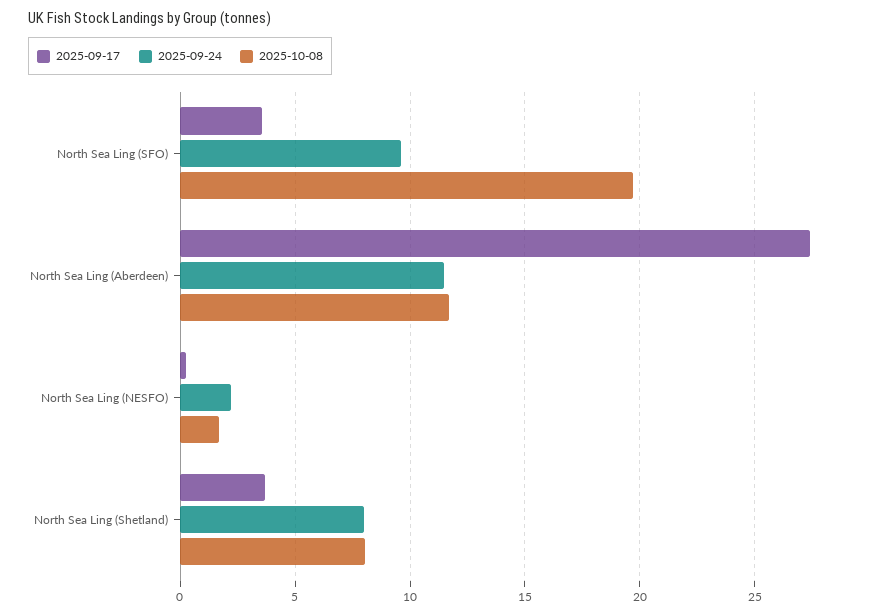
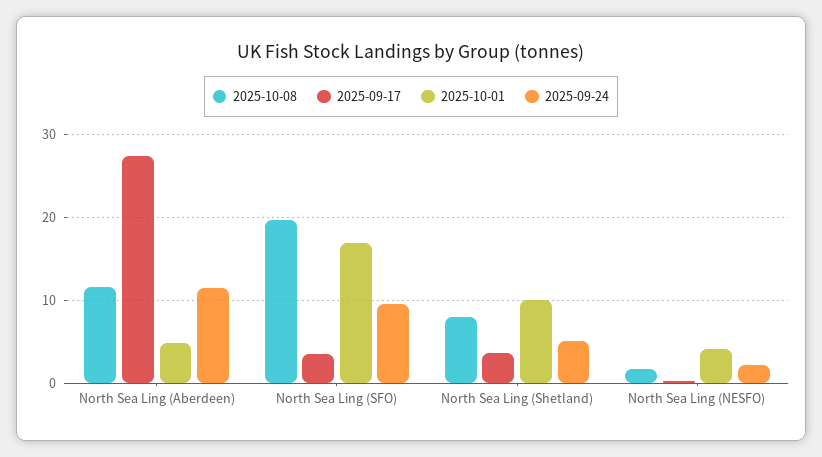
  {
    "2025-09-17": {
      "North Sea Ling (SFO)": 3.5,
      "North Sea Ling (Aberdeen)": 27.5,
      "North Sea Ling (NESFO)": 0.5,
      "North Sea Ling (Shetland)": 3.5
    },
    "2025-09-24": {
      "North Sea Ling (SFO)": 9.5,
      "North Sea Ling (Aberdeen)": 11.5,
      "North Sea Ling (NESFO)": 2,
-     "North Sea Ling (Shetland)": 8
+     "North Sea Ling (Shetland)": 5
    },
    "2025-10-08": {
      "North Sea Ling (SFO)": 19.5,
      "North Sea Ling (Aberdeen)": 11.5,
      "North Sea Ling (NESFO)": 1.5,
      "North Sea Ling (Shetland)": 8
-   }
+   },
+   "2025-10-01": {
+     "North Sea Ling (Aberdeen)": 5,
+     "North Sea Ling (SFO)": 17,
+     "North Sea Ling (Shetland)": 10,
+     "North Sea Ling (NESFO)": 4
+   }
  }

